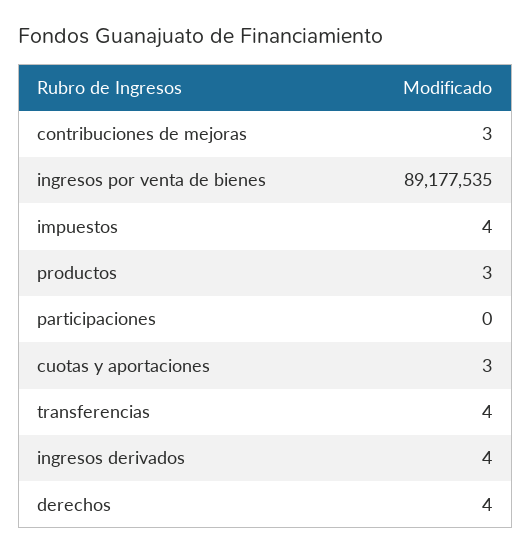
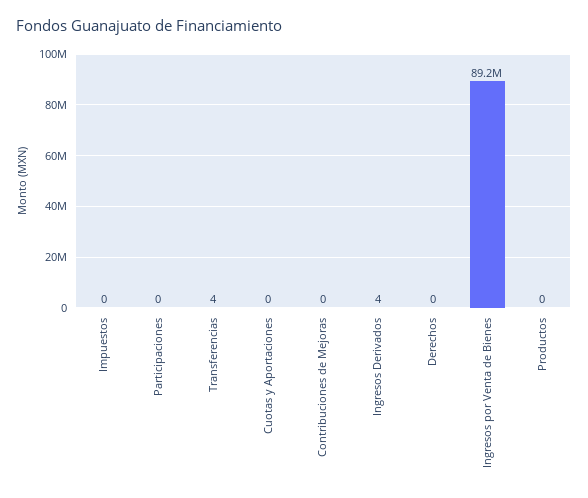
  {
-   "contribuciones de mejoras": 3,
+   "contribuciones de mejoras": 0,
    "ingresos por venta de bienes": 89177535,
-   "impuestos": 4,
+   "impuestos": 0,
-   "productos": 3,
+   "productos": 0,
    "participaciones": 0,
-   "cuotas y aportaciones": 3,
+   "cuotas y aportaciones": 0,
    "transferencias": 4,
    "ingresos derivados": 4,
-   "derechos": 4
+   "derechos": 0
  }

